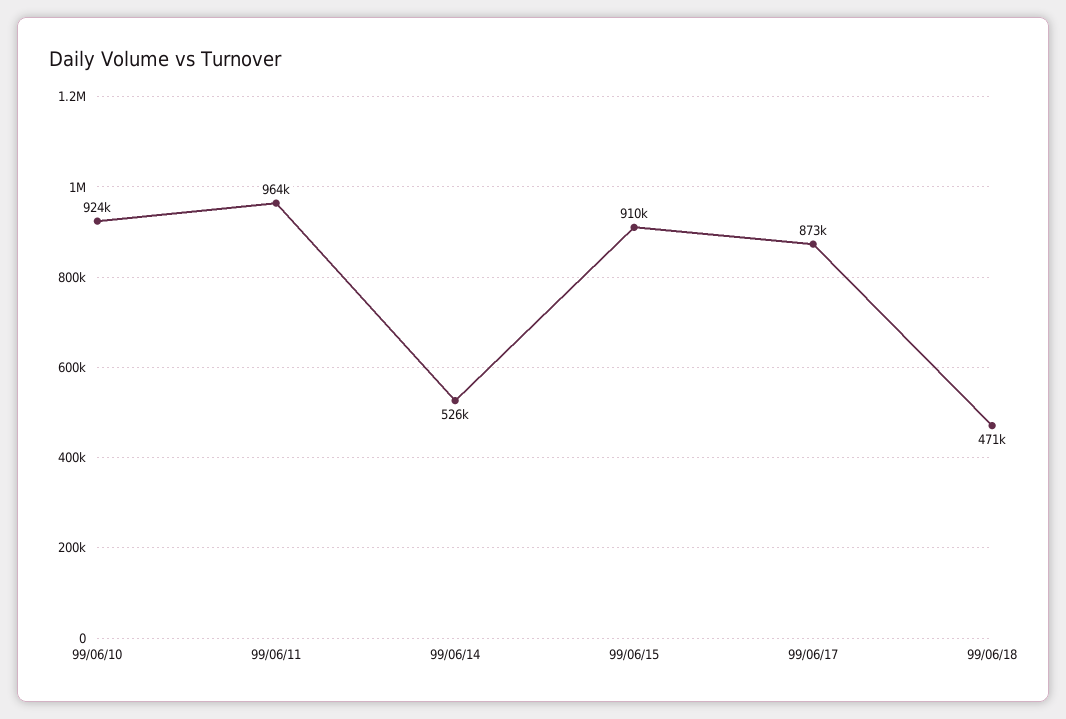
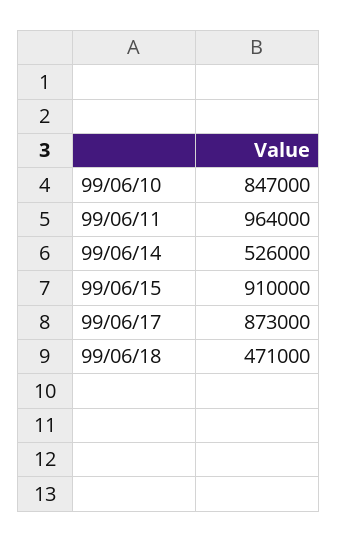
  {
-   "99/06/10": 924000,
+   "99/06/10": 847000,
    "99/06/11": 964000,
    "99/06/14": 526000,
    "99/06/15": 910000,
    "99/06/17": 873000,
    "99/06/18": 471000
  }

